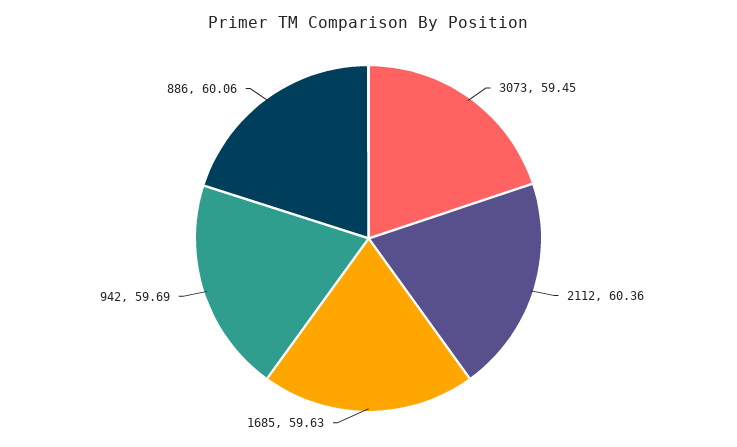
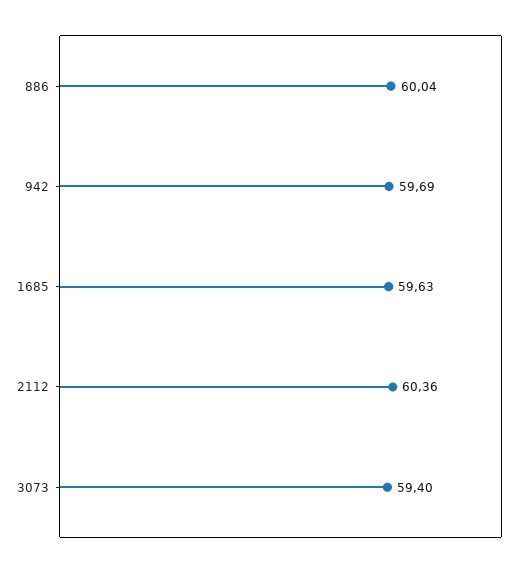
  {
-   "3073": 59.45,
+   "3073": 59.4,
    "2112": 60.36,
    "1685": 59.63,
    "942": 59.69,
-   "886": 60.06
+   "886": 60.04
  }

